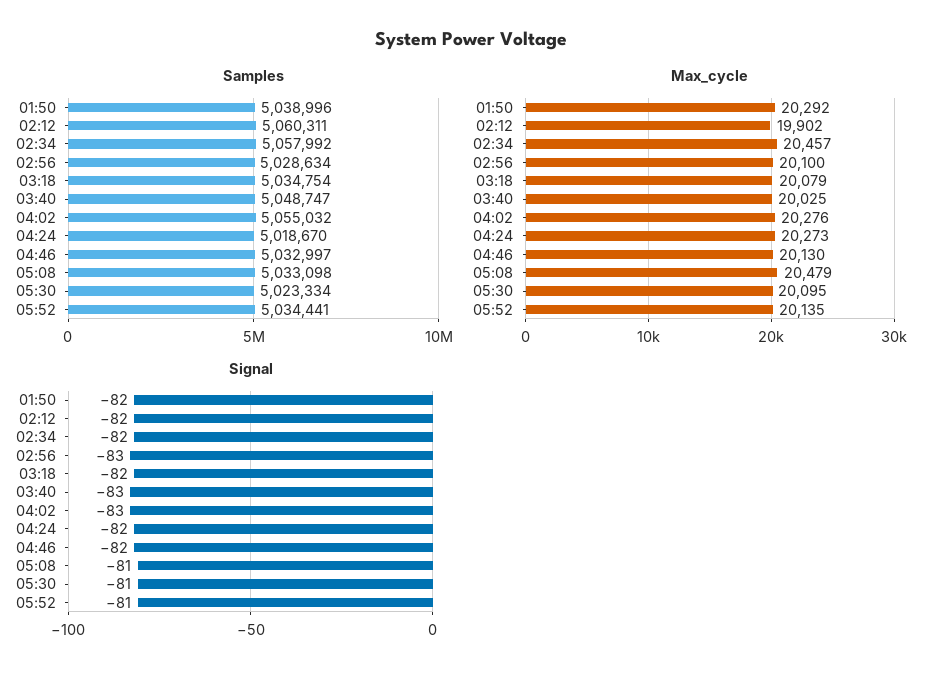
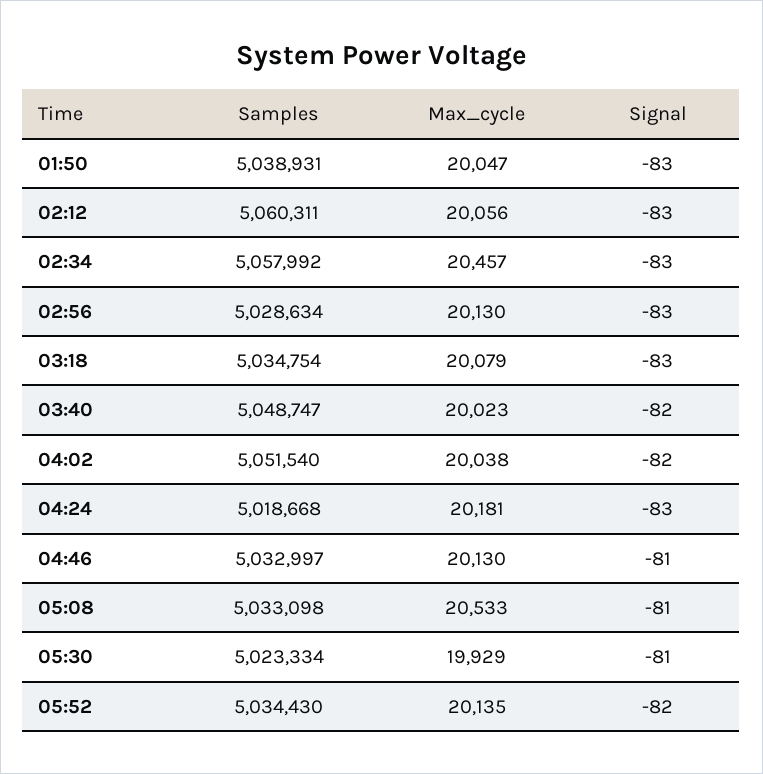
  {
    "Samples": {
-     "01:50": 5038996,
+     "01:50": 5038931,
      "02:12": 5060311,
      "02:34": 5057992,
      "02:56": 5028634,
      "03:18": 5034754,
      "03:40": 5048747,
-     "04:02": 5055032,
+     "04:02": 5051540,
-     "04:24": 5018670,
+     "04:24": 5018668,
      "04:46": 5032997,
      "05:08": 5033098,
      "05:30": 5023334,
-     "05:52": 5034441
+     "05:52": 5034430
    },
    "Max_cycle": {
-     "01:50": 20292,
+     "01:50": 20047,
-     "02:12": 19902,
+     "02:12": 20056,
      "02:34": 20457,
-     "02:56": 20100,
+     "02:56": 20130,
      "03:18": 20079,
-     "03:40": 20025,
+     "03:40": 20023,
-     "04:02": 20276,
+     "04:02": 20038,
-     "04:24": 20273,
+     "04:24": 20181,
      "04:46": 20130,
-     "05:08": 20479,
+     "05:08": 20533,
-     "05:30": 20095,
+     "05:30": 19929,
      "05:52": 20135
    },
    "Signal": {
-     "01:50": -82,
+     "01:50": -83,
-     "02:12": -82,
+     "02:12": -83,
-     "02:34": -82,
+     "02:34": -83,
      "02:56": -83,
-     "03:18": -82,
+     "03:18": -83,
-     "03:40": -83,
+     "03:40": -82,
-     "04:02": -83,
+     "04:02": -82,
-     "04:24": -82,
+     "04:24": -83,
-     "04:46": -82,
+     "04:46": -81,
      "05:08": -81,
      "05:30": -81,
-     "05:52": -81
+     "05:52": -82
    }
  }

